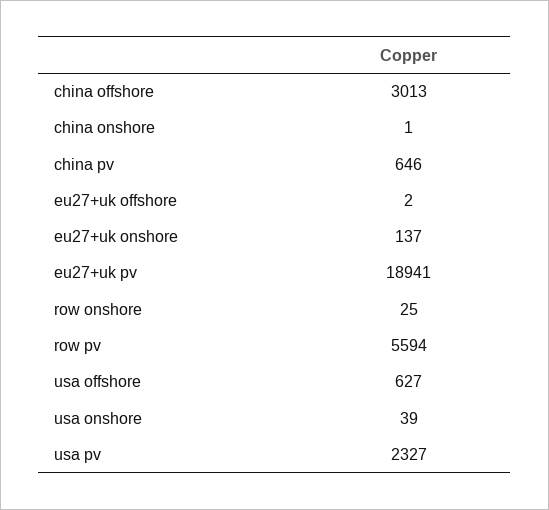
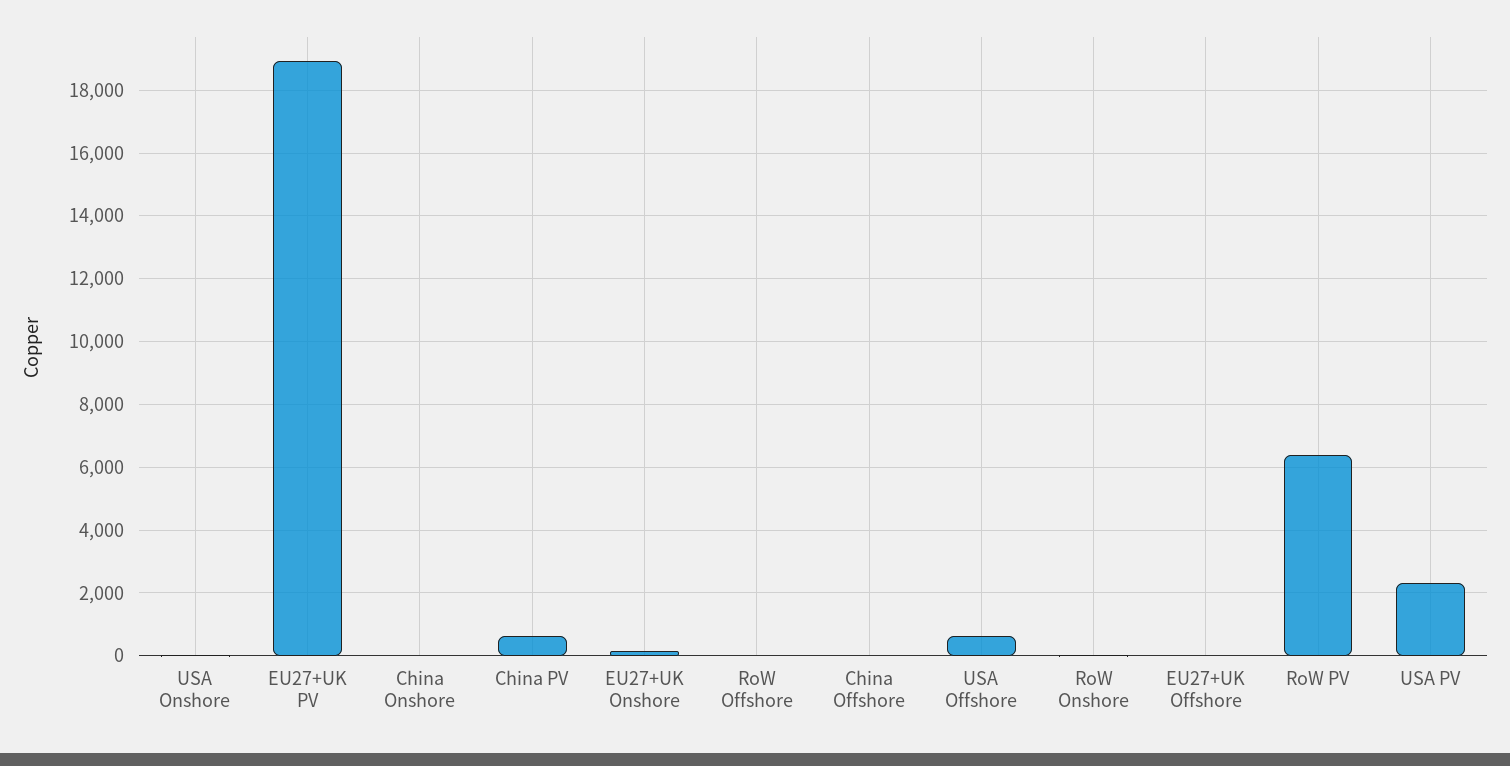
  {
-   "china offshore": 3013,
+   "china offshore": 0,
    "china onshore": 1,
    "china pv": 646,
    "eu27+uk offshore": 2,
    "eu27+uk onshore": 137,
    "eu27+uk pv": 18941,
    "row onshore": 25,
-   "row pv": 5594,
+   "row pv": 6400,
    "usa offshore": 627,
    "usa onshore": 39,
-   "usa pv": 2327
+   "usa pv": 2327,
+   "RoW Offshore": 0
  }

